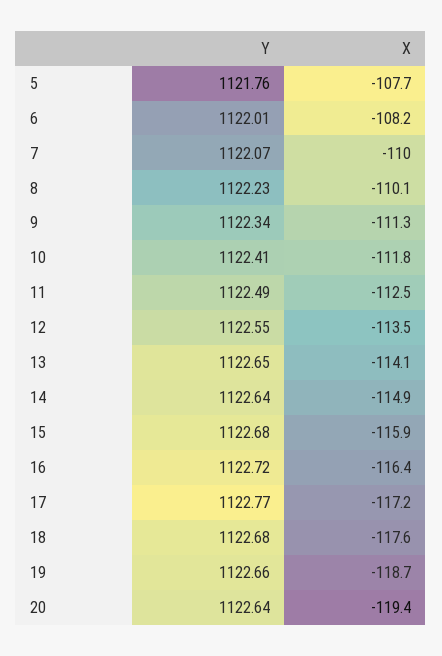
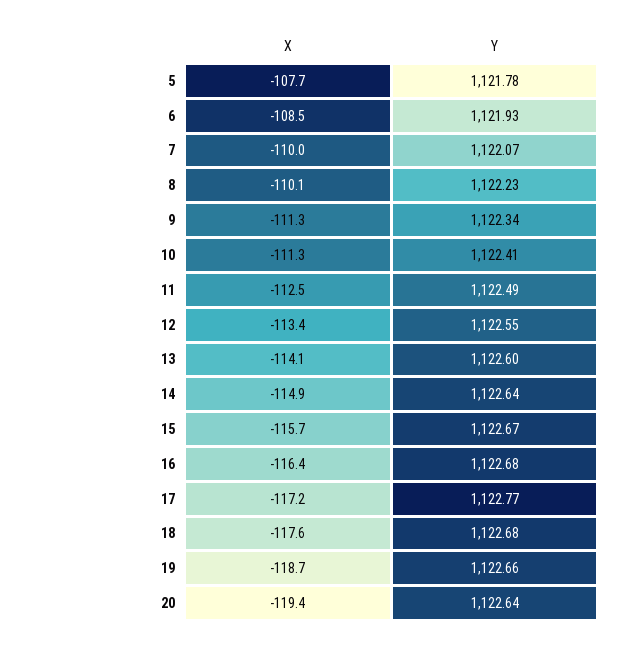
  {
    "Y": {
-     "5": 1121.76,
+     "5": 1121.78,
-     "6": 1122.01,
+     "6": 1121.93,
      "7": 1122.07,
      "8": 1122.23,
      "9": 1122.34,
      "10": 1122.41,
      "11": 1122.49,
      "12": 1122.55,
-     "13": 1122.65,
+     "13": 1122.6,
      "14": 1122.64,
-     "15": 1122.68,
+     "15": 1122.67,
-     "16": 1122.72,
+     "16": 1122.68,
      "17": 1122.77,
      "18": 1122.68,
      "19": 1122.66,
      "20": 1122.64
    },
    "X": {
      "5": -107.7,
-     "6": -108.2,
+     "6": -108.5,
      "7": -110,
      "8": -110.1,
      "9": -111.3,
-     "10": -111.8,
+     "10": -111.3,
      "11": -112.5,
-     "12": -113.5,
+     "12": -113.4,
      "13": -114.1,
      "14": -114.9,
-     "15": -115.9,
+     "15": -115.7,
      "16": -116.4,
      "17": -117.2,
      "18": -117.6,
      "19": -118.7,
      "20": -119.4
    }
  }

